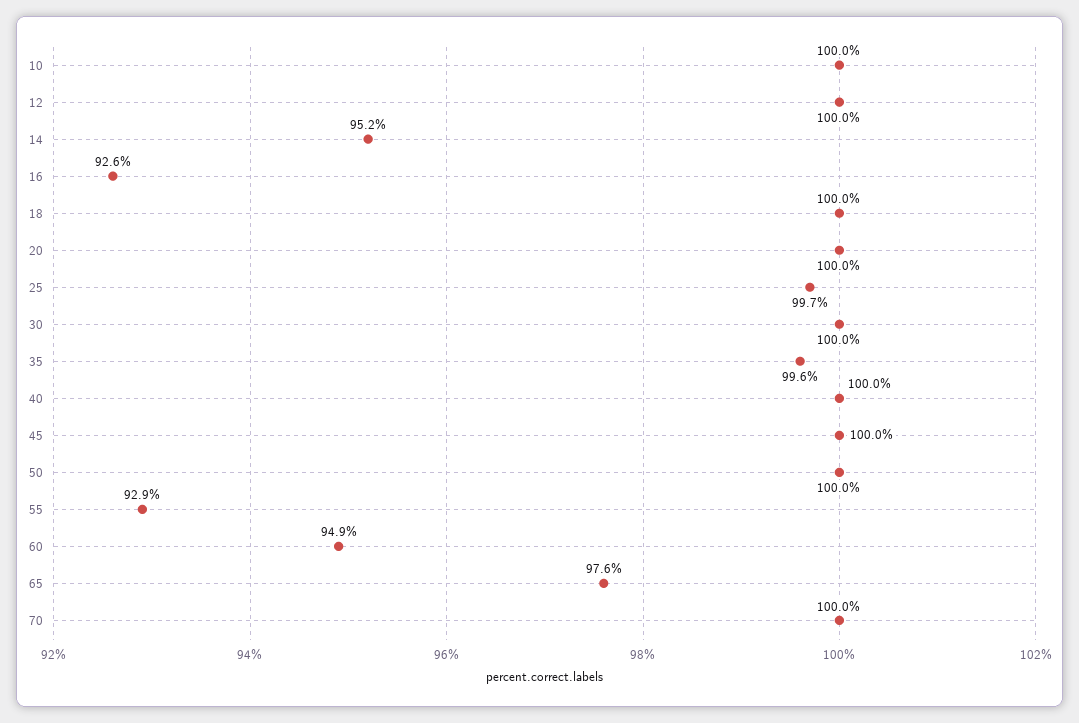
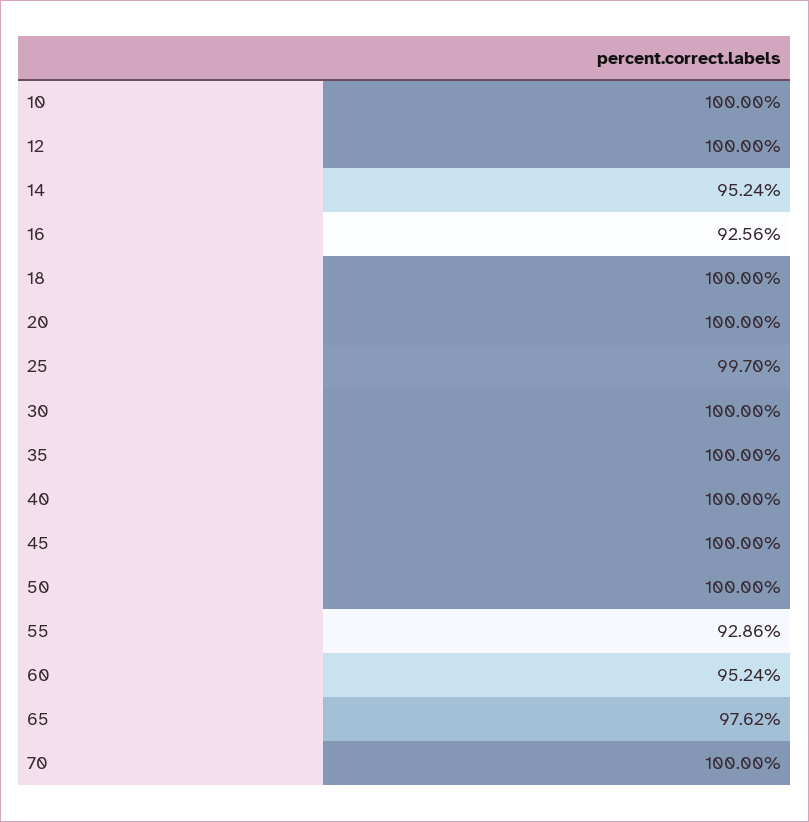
  {
    "10": 100,
    "12": 100,
    "14": 95.24,
    "16": 92.56,
    "18": 100,
    "20": 100,
    "25": 99.7,
    "30": 100,
-   "35": 99.6,
+   "35": 100,
    "40": 100,
    "45": 100,
    "50": 100,
    "55": 92.86,
-   "60": 94.9,
+   "60": 95.24,
    "65": 97.62,
    "70": 100
  }

